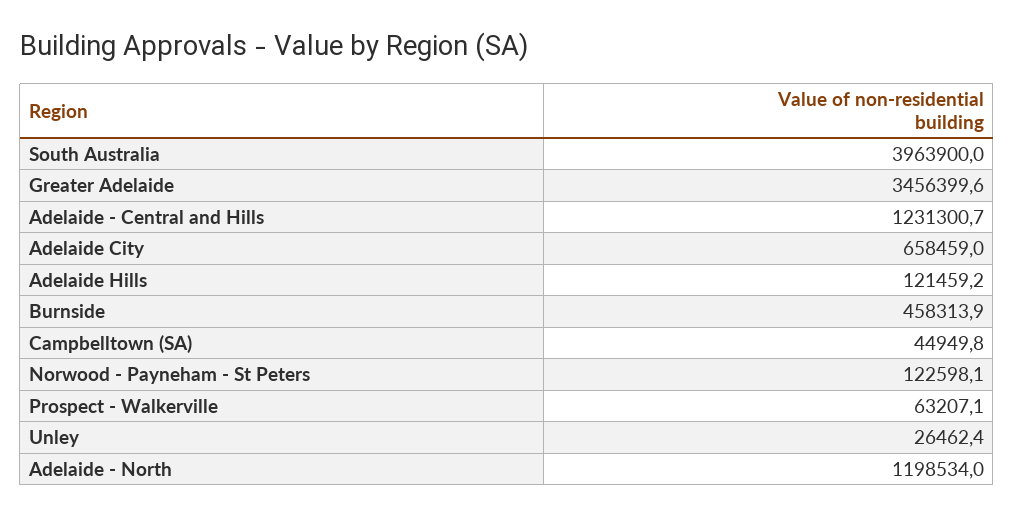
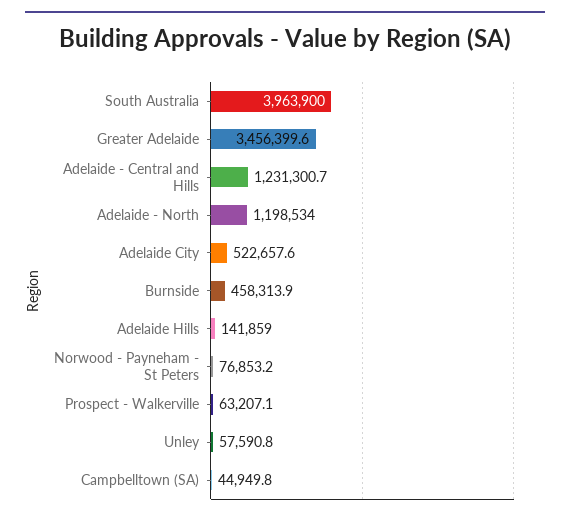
  {
    "South Australia": 3963900,
    "Greater Adelaide": 3456399.6,
    "Adelaide - Central and Hills": 1231300.7,
-   "Adelaide City": 658459,
+   "Adelaide City": 522657.6,
-   "Adelaide Hills": 121459.2,
+   "Adelaide Hills": 141859,
    "Burnside": 458313.9,
    "Campbelltown (SA)": 44949.8,
-   "Norwood - Payneham - St Peters": 122598.1,
+   "Norwood - Payneham - St Peters": 76853.2,
    "Prospect - Walkerville": 63207.1,
-   "Unley": 26462.4,
+   "Unley": 57590.8,
    "Adelaide - North": 1198534
  }

